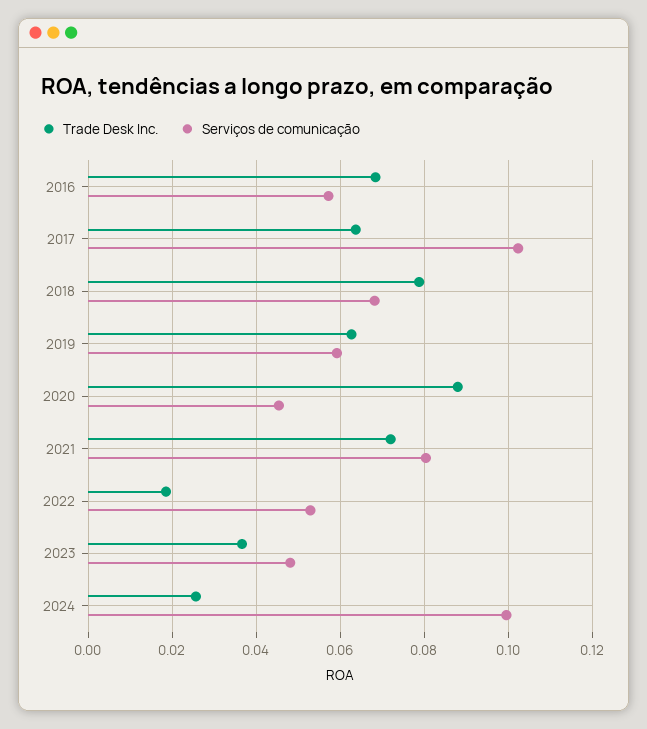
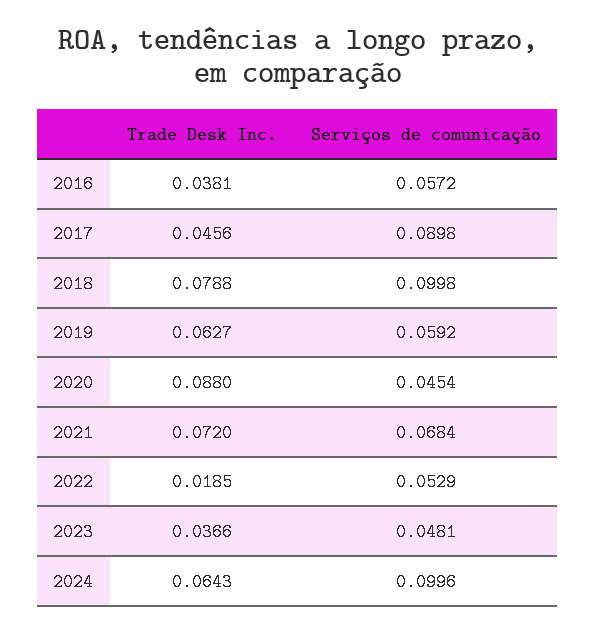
  {
    "Trade Desk Inc.": {
-     "2016": 0.068,
+     "2016": 0.0381,
-     "2017": 0.064,
+     "2017": 0.0456,
      "2018": 0.0788,
      "2019": 0.0627,
      "2020": 0.088,
      "2021": 0.072,
      "2022": 0.0185,
      "2023": 0.0366,
-     "2024": 0.026
+     "2024": 0.0643
    },
    "Serviços de comunicação": {
      "2016": 0.0572,
-     "2017": 0.102,
+     "2017": 0.0898,
-     "2018": 0.068,
+     "2018": 0.0998,
      "2019": 0.0592,
      "2020": 0.0454,
-     "2021": 0.08,
+     "2021": 0.0684,
      "2022": 0.0529,
      "2023": 0.0481,
      "2024": 0.0996
    }
  }

